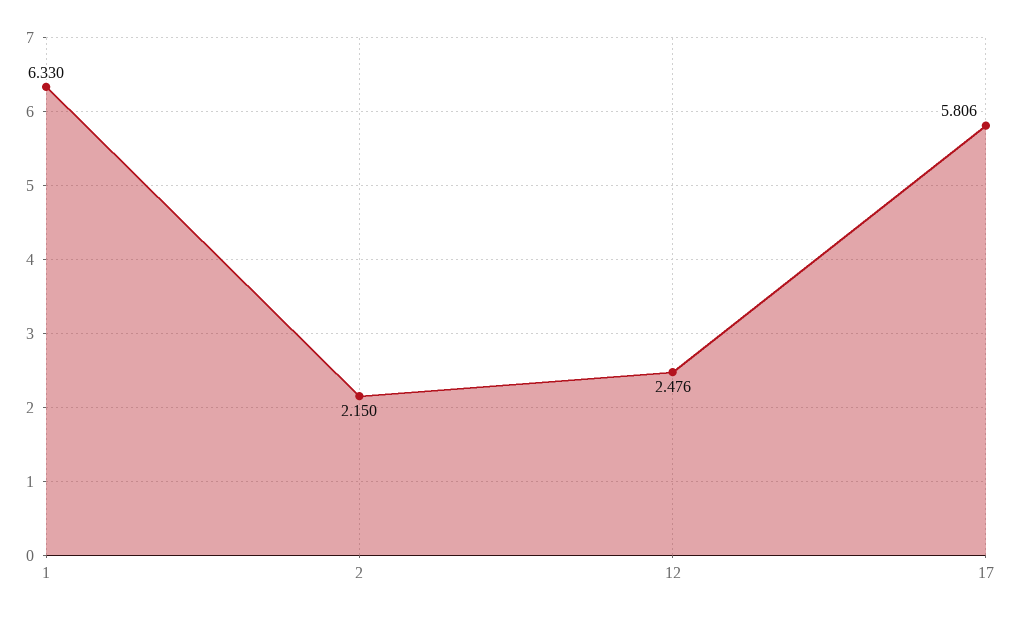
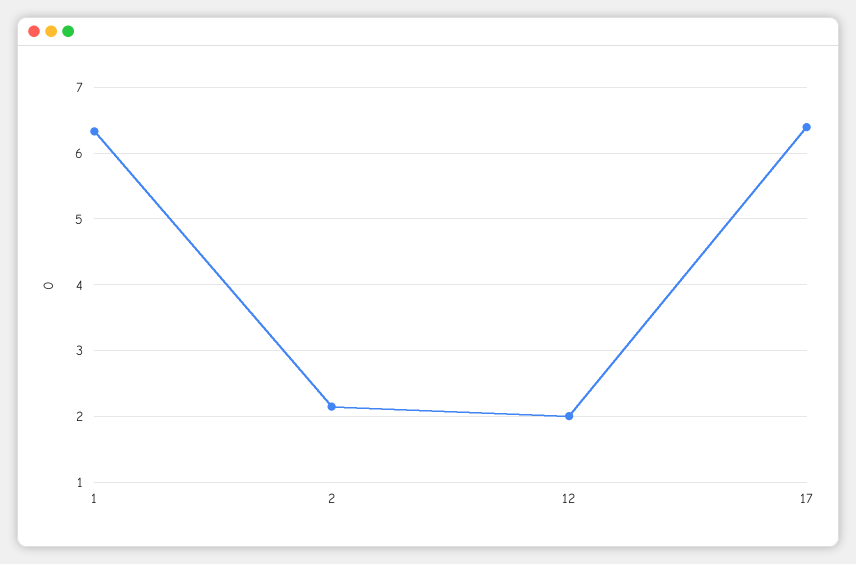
  {
    "1": 6.33,
    "2": 2.15,
-   "12": 2.476,
+   "12": 2,
-   "17": 5.806
+   "17": 6.4
  }

